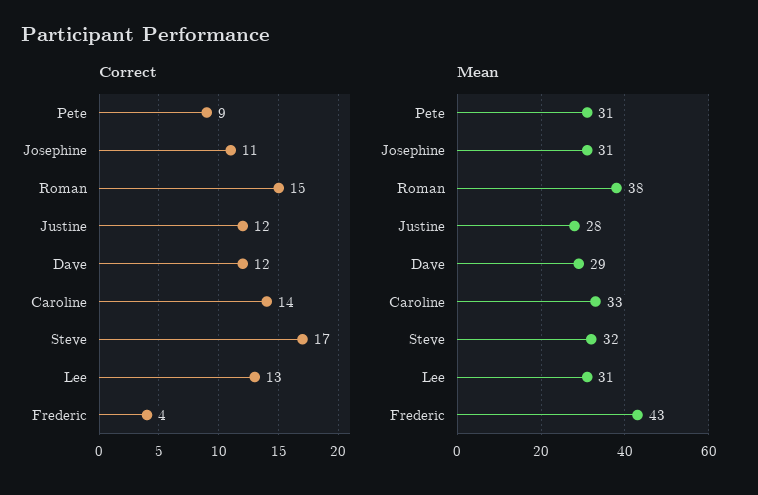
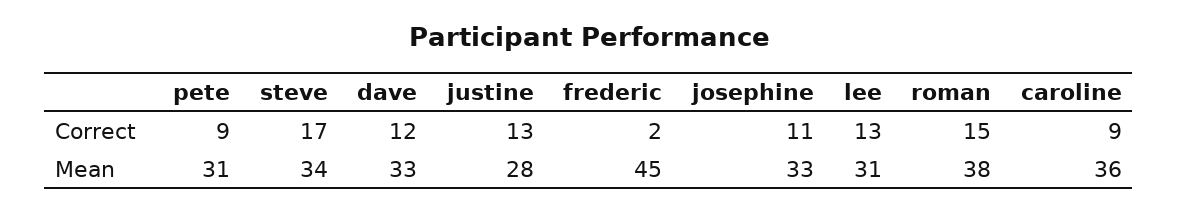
  {
    "Correct": {
      "Pete": 9,
      "Josephine": 11,
      "Roman": 15,
-     "Justine": 12,
+     "Justine": 13,
      "Dave": 12,
-     "Caroline": 14,
+     "Caroline": 9,
      "Steve": 17,
      "Lee": 13,
-     "Frederic": 4
+     "Frederic": 2
    },
    "Mean": {
      "Pete": 31,
-     "Josephine": 31,
+     "Josephine": 33,
      "Roman": 38,
      "Justine": 28,
-     "Dave": 29,
+     "Dave": 33,
-     "Caroline": 33,
+     "Caroline": 36,
-     "Steve": 32,
+     "Steve": 34,
      "Lee": 31,
-     "Frederic": 43
+     "Frederic": 45
    }
  }

